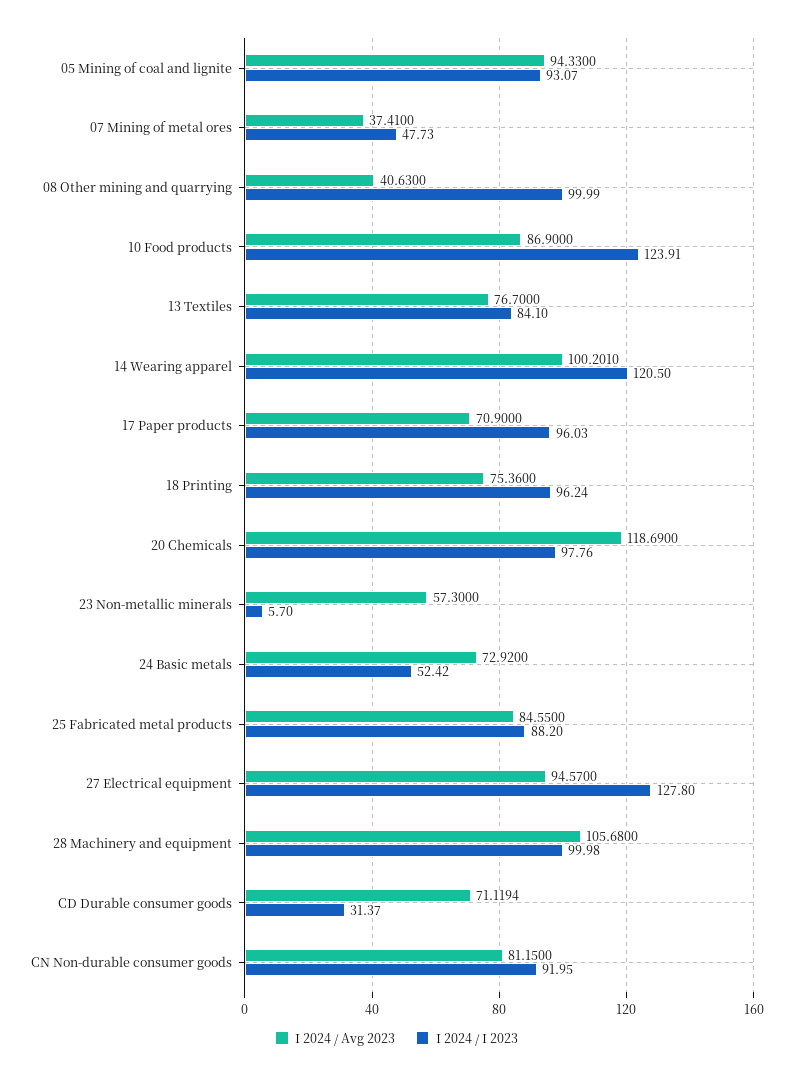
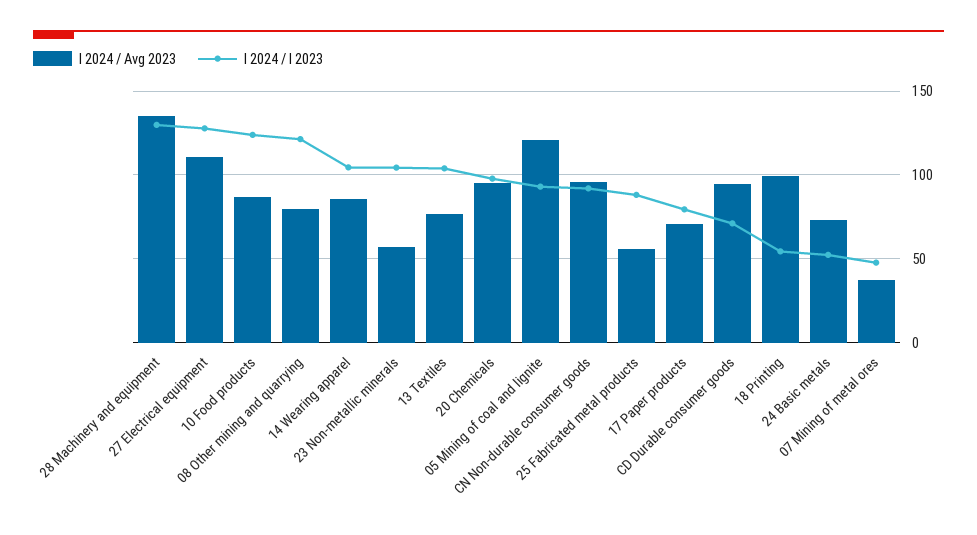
  {
    "I 2024 / Avg 2023": {
-     "05 Mining of coal and lignite": 94.33,
+     "05 Mining of coal and lignite": 120,
      "07 Mining of metal ores": 37.41,
-     "08 Other mining and quarrying": 40.63,
+     "08 Other mining and quarrying": 80,
      "10 Food products": 86.9,
      "13 Textiles": 76.7,
-     "14 Wearing apparel": 100.201,
+     "14 Wearing apparel": 85,
      "17 Paper products": 70.9,
-     "18 Printing": 75.36,
+     "18 Printing": 100,
-     "20 Chemicals": 118.69,
+     "20 Chemicals": 95,
      "23 Non-metallic minerals": 57.3,
      "24 Basic metals": 72.92,
-     "25 Fabricated metal products": 84.55,
+     "25 Fabricated metal products": 55,
-     "27 Electrical equipment": 94.57,
+     "27 Electrical equipment": 110,
-     "28 Machinery and equipment": 105.68,
+     "28 Machinery and equipment": 135,
-     "CD Durable consumer goods": 71.1194,
+     "CD Durable consumer goods": 95,
-     "CN Non-durable consumer goods": 81.15
+     "CN Non-durable consumer goods": 95
    },
    "I 2024 / I 2023": {
      "05 Mining of coal and lignite": 93.07,
      "07 Mining of metal ores": 47.73,
-     "08 Other mining and quarrying": 99.99,
+     "08 Other mining and quarrying": 120,
      "10 Food products": 123.91,
-     "13 Textiles": 84.1,
+     "13 Textiles": 105,
-     "14 Wearing apparel": 120.5,
+     "14 Wearing apparel": 105,
-     "17 Paper products": 96.03,
+     "17 Paper products": 80,
-     "18 Printing": 96.24,
+     "18 Printing": 55,
      "20 Chemicals": 97.76,
-     "23 Non-metallic minerals": 5.7,
+     "23 Non-metallic minerals": 105,
      "24 Basic metals": 52.42,
      "25 Fabricated metal products": 88.2,
      "27 Electrical equipment": 127.8,
-     "28 Machinery and equipment": 99.98,
+     "28 Machinery and equipment": 130,
-     "CD Durable consumer goods": 31.37,
+     "CD Durable consumer goods": 70,
      "CN Non-durable consumer goods": 91.95
    }
  }

